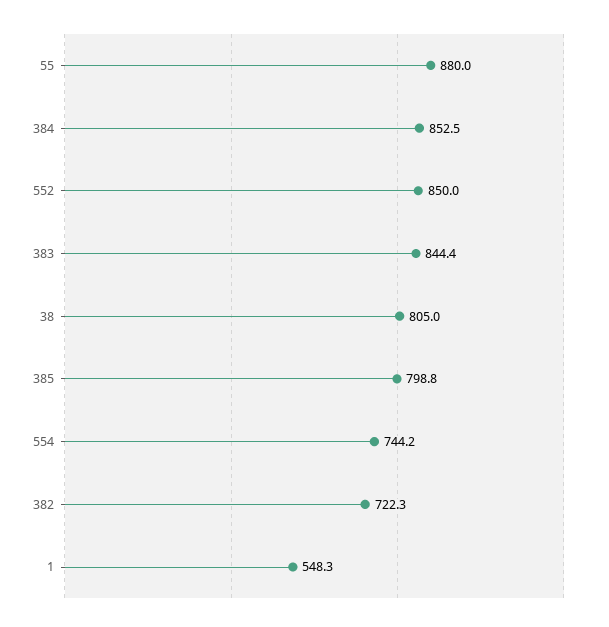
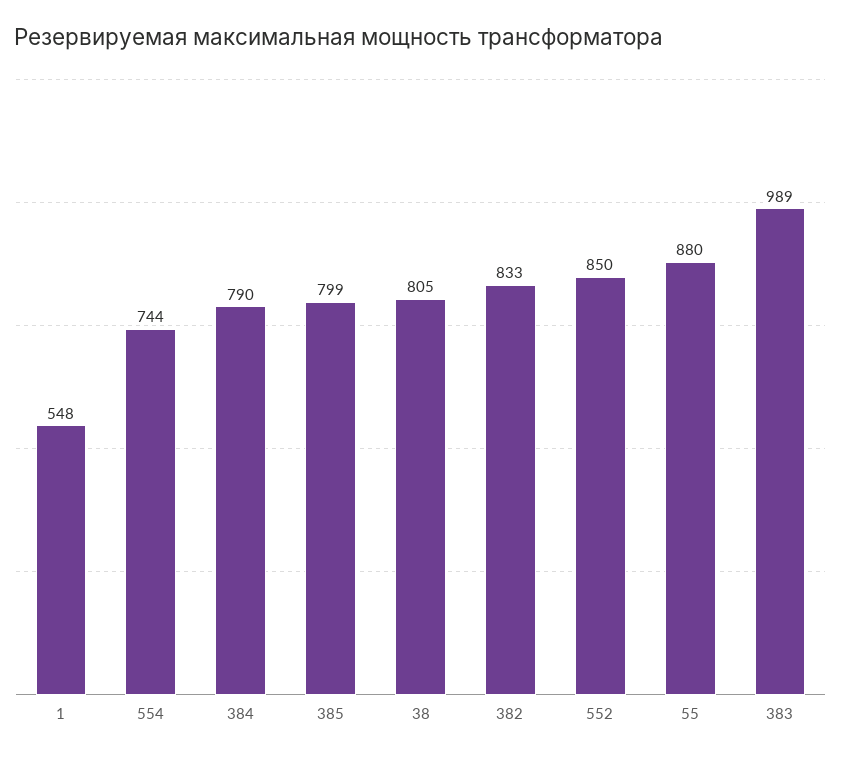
  {
    "55": 880,
-   "384": 852.5,
+   "384": 790,
    "552": 850,
-   "383": 844.4,
+   "383": 989,
    "38": 805,
    "385": 798.8,
    "554": 744.2,
-   "382": 722.3,
+   "382": 833,
    "1": 548.3
  }

